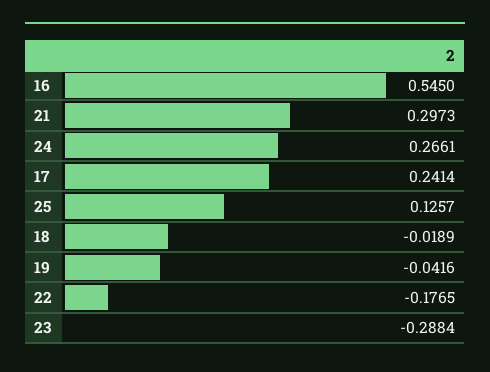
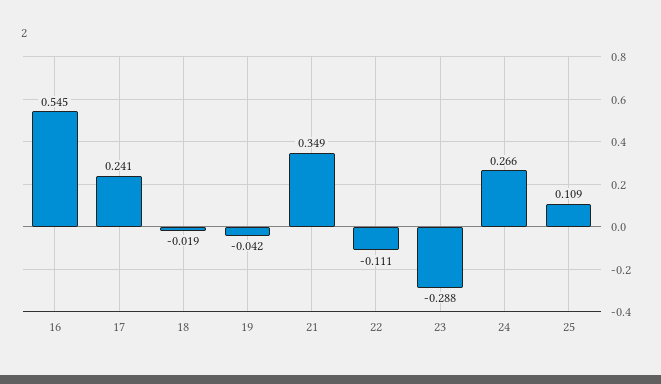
  {
    "16": 0.545,
-   "21": 0.2973,
+   "21": 0.349,
    "24": 0.2661,
    "17": 0.2414,
-   "25": 0.1257,
+   "25": 0.109,
    "18": -0.0189,
    "19": -0.0416,
-   "22": -0.1765,
+   "22": -0.111,
    "23": -0.2884
  }

